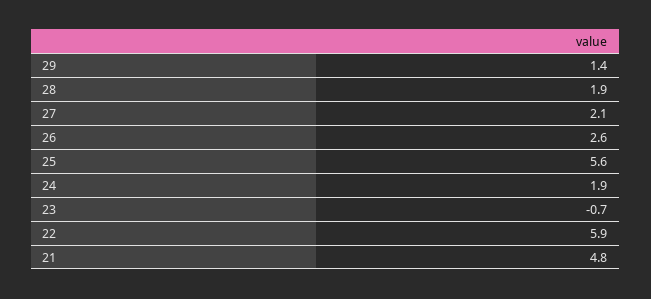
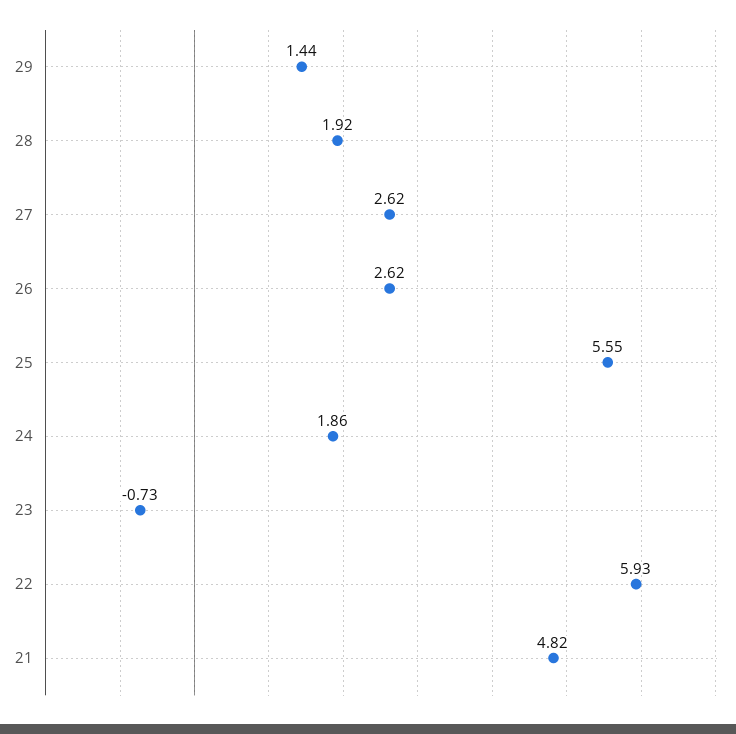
  {
    "29": 1.44,
    "28": 1.92,
-   "27": 2.1,
+   "27": 2.62,
    "26": 2.62,
    "25": 5.55,
    "24": 1.86,
    "23": -0.73,
    "22": 5.93,
    "21": 4.82
  }

